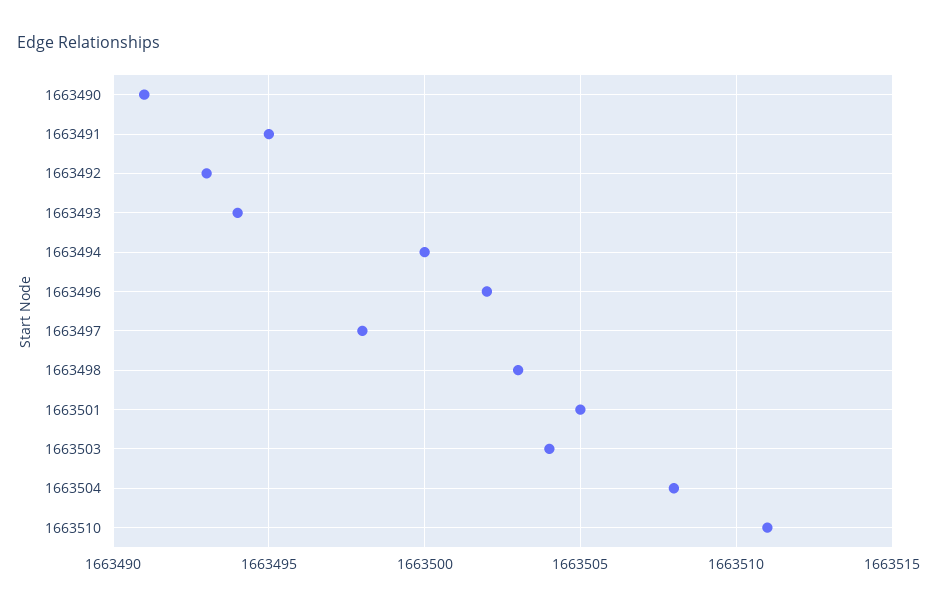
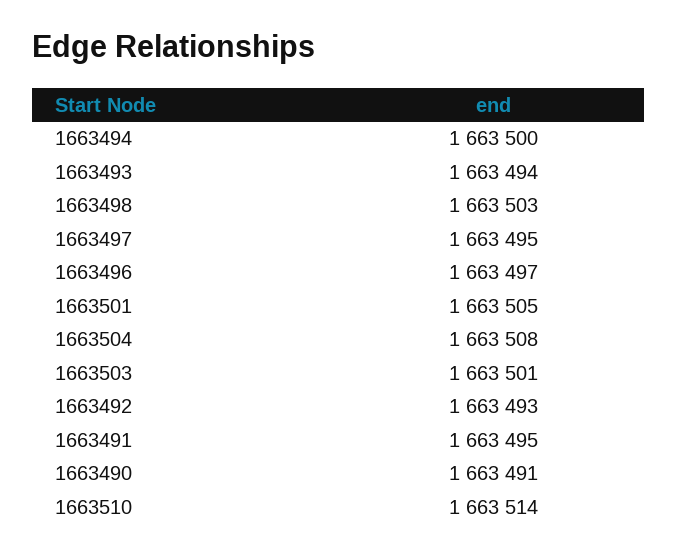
  {
    "1663490": 1663491,
    "1663491": 1663495,
    "1663492": 1663493,
    "1663493": 1663494,
    "1663494": 1663500,
-   "1663496": 1663502,
+   "1663496": 1663497,
-   "1663497": 1663498,
+   "1663497": 1663495,
    "1663498": 1663503,
    "1663501": 1663505,
-   "1663503": 1663504,
+   "1663503": 1663501,
    "1663504": 1663508,
-   "1663510": 1663511
+   "1663510": 1663514
  }

